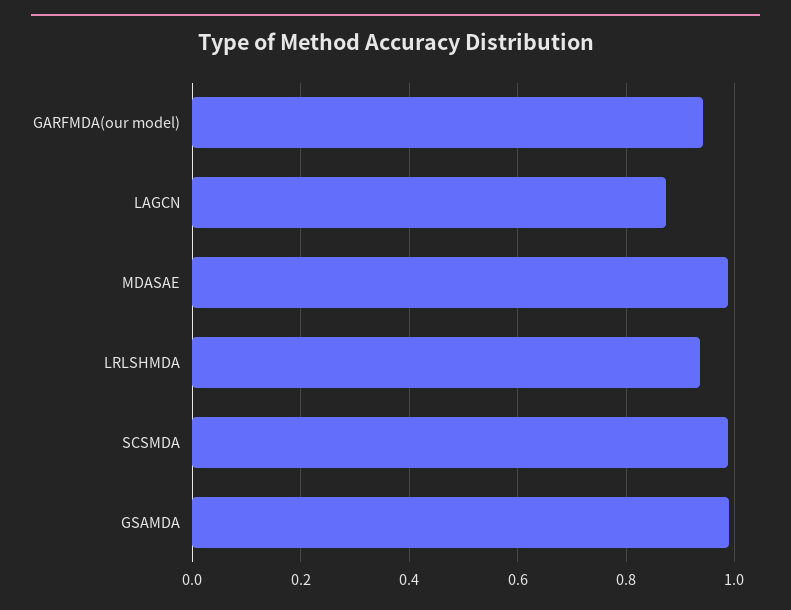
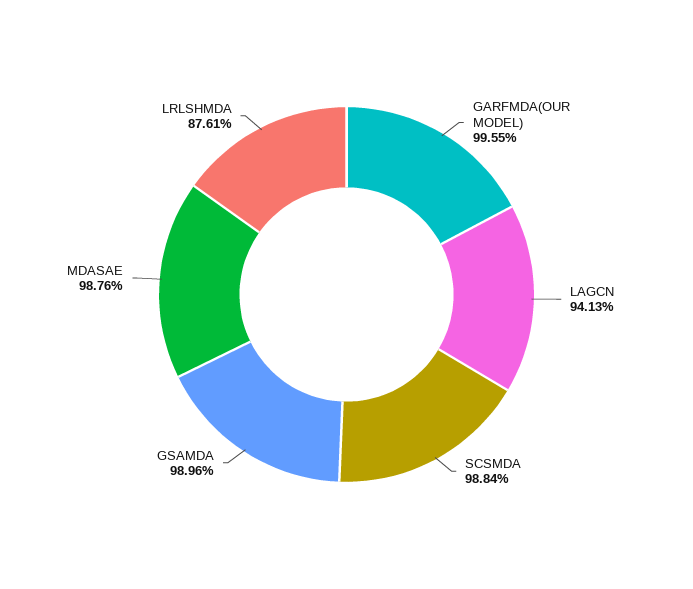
  {
-   "GARFMDA(our model)": 0.94,
+   "GARFMDA(our model)": 0.9955,
-   "LAGCN": 0.88,
+   "LAGCN": 0.9413,
    "MDASAE": 0.9876,
-   "LRLSHMDA": 0.94,
+   "LRLSHMDA": 0.8761,
    "SCSMDA": 0.9884,
    "GSAMDA": 0.9896
  }

